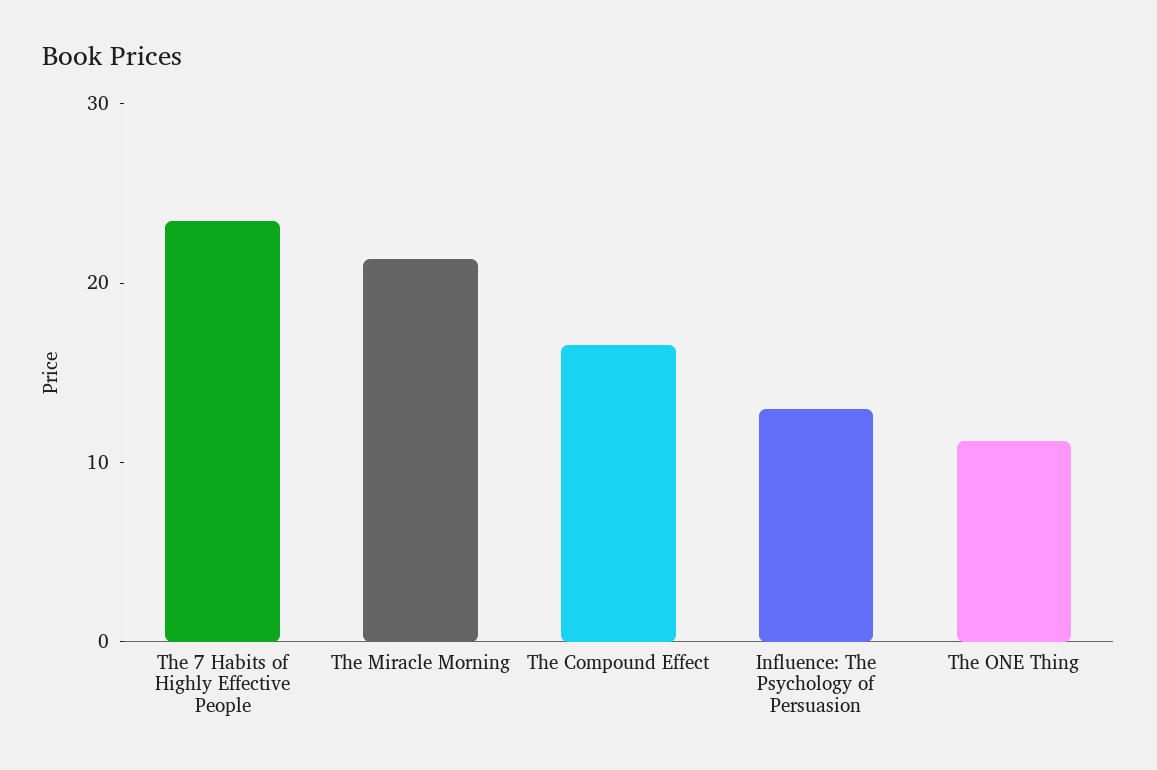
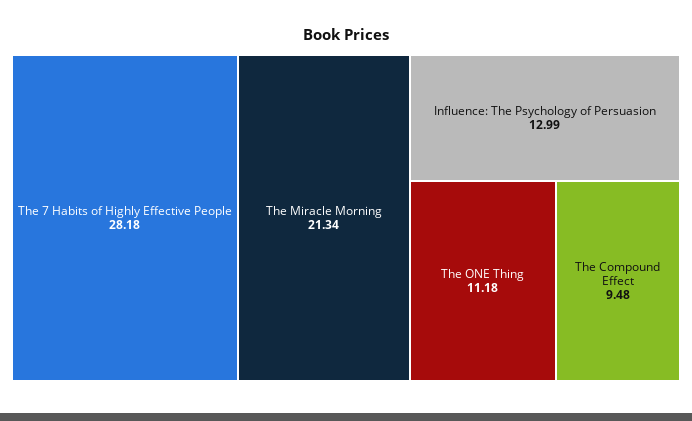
  {
-   "The 7 Habits of Highly Effective People": 24,
+   "The 7 Habits of Highly Effective People": 28.18,
    "The Miracle Morning": 21.34,
-   "The Compound Effect": 16,
+   "The Compound Effect": 9.48,
    "Influence: The Psychology of Persuasion": 12.99,
    "The ONE Thing": 11.18
  }

